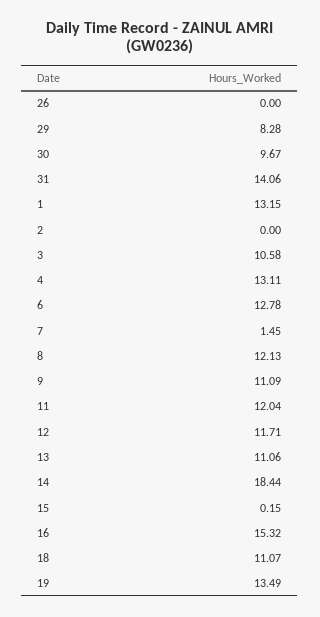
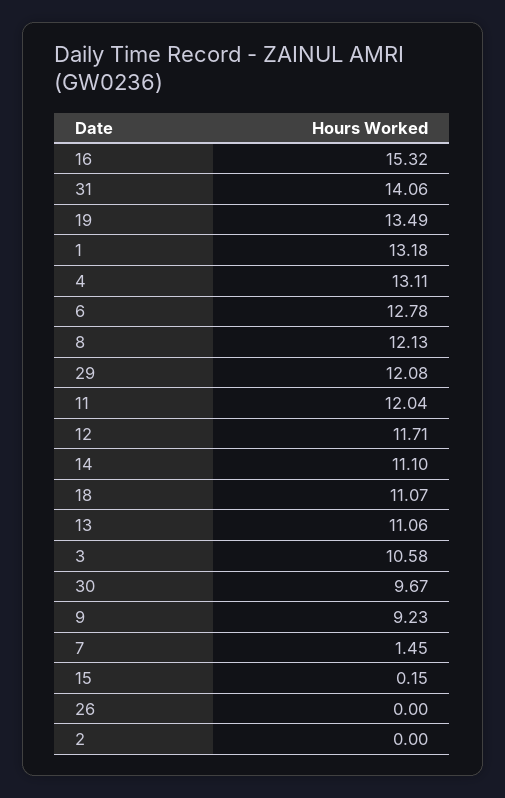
  {
    "26": 0,
-   "29": 8.28,
+   "29": 12.08,
    "30": 9.67,
    "31": 14.06,
-   "1": 13.15,
+   "1": 13.18,
    "2": 0,
    "3": 10.58,
    "4": 13.11,
    "6": 12.78,
    "7": 1.45,
    "8": 12.13,
-   "9": 11.09,
+   "9": 9.23,
    "11": 12.04,
    "12": 11.71,
    "13": 11.06,
-   "14": 18.44,
+   "14": 11.1,
    "15": 0.15,
    "16": 15.32,
    "18": 11.07,
    "19": 13.49
  }

